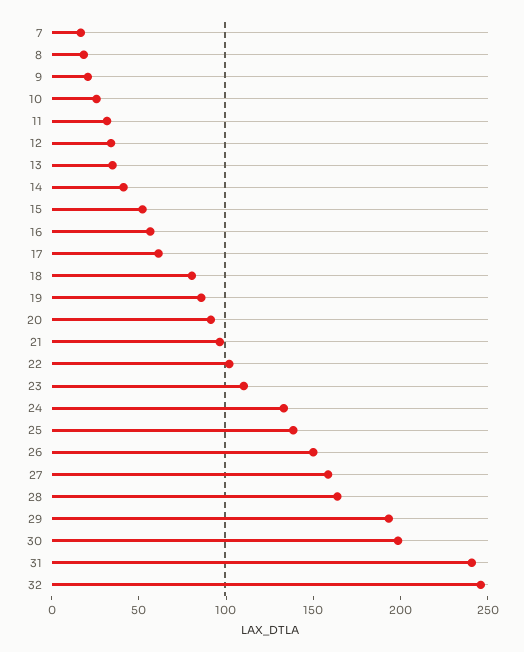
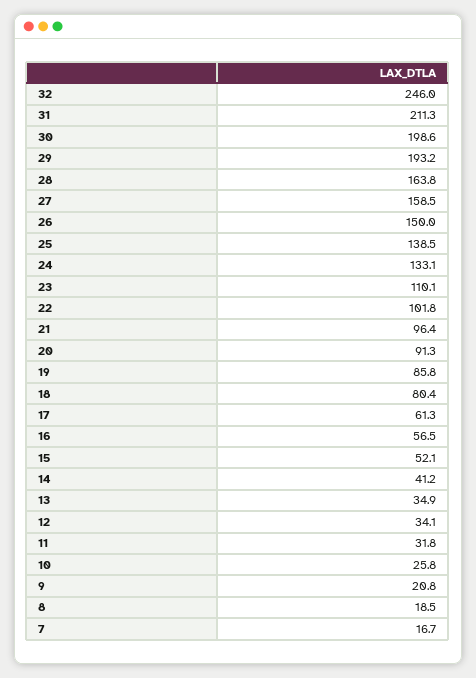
  {
    "7": 16.7,
    "8": 18.5,
    "9": 20.8,
    "10": 25.8,
    "11": 31.8,
    "12": 34.1,
    "13": 34.9,
    "14": 41.2,
    "15": 52.1,
    "16": 56.5,
    "17": 61.3,
    "18": 80.4,
    "19": 85.8,
    "20": 91.3,
    "21": 96.4,
    "22": 101.8,
    "23": 110.1,
    "24": 133.1,
    "25": 138.5,
    "26": 150,
    "27": 158.5,
    "28": 163.8,
    "29": 193.2,
    "30": 198.6,
-   "31": 240,
+   "31": 211.3,
    "32": 246
  }

